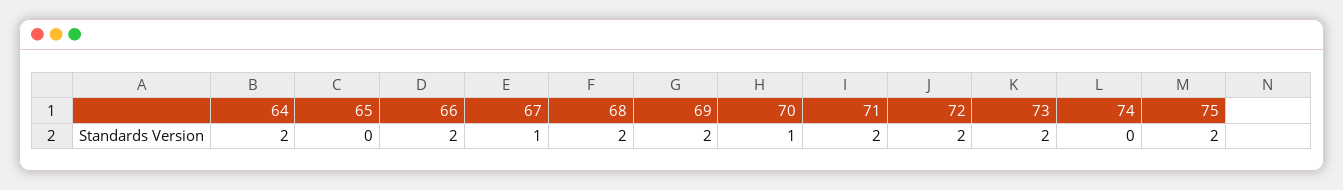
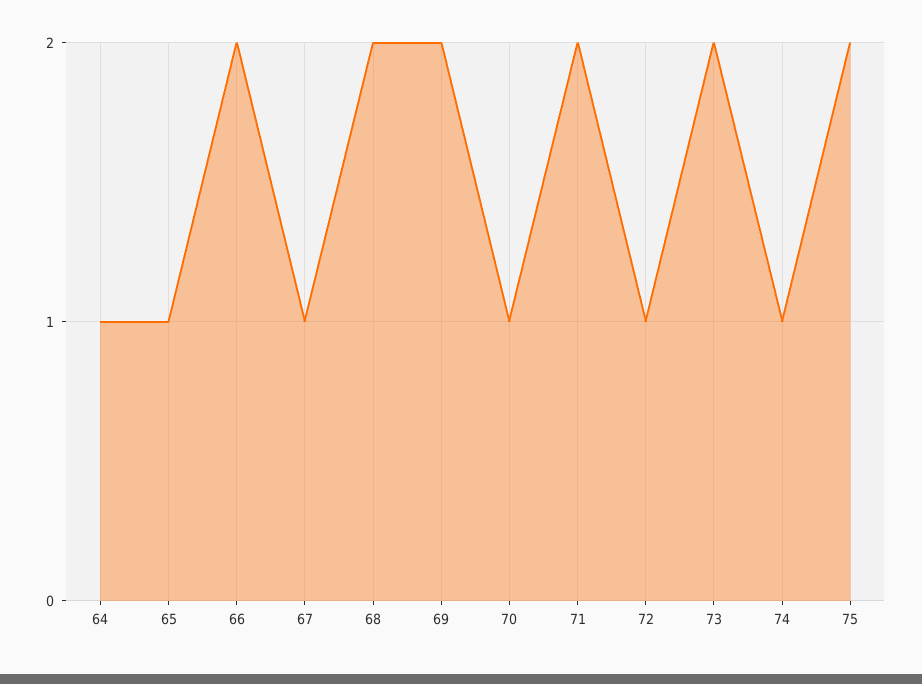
  {
-   "64": 2,
+   "64": 1,
-   "65": 0,
+   "65": 1,
    "66": 2,
    "67": 1,
    "68": 2,
    "69": 2,
    "70": 1,
    "71": 2,
-   "72": 2,
+   "72": 1,
    "73": 2,
-   "74": 0,
+   "74": 1,
    "75": 2
  }

